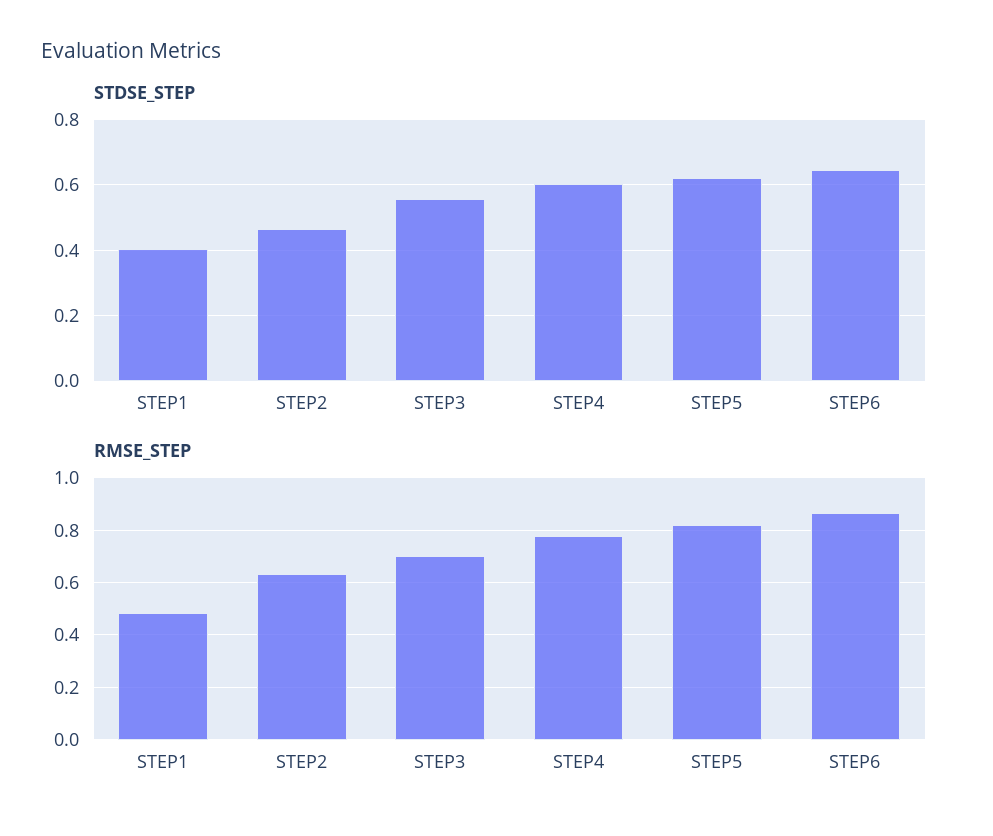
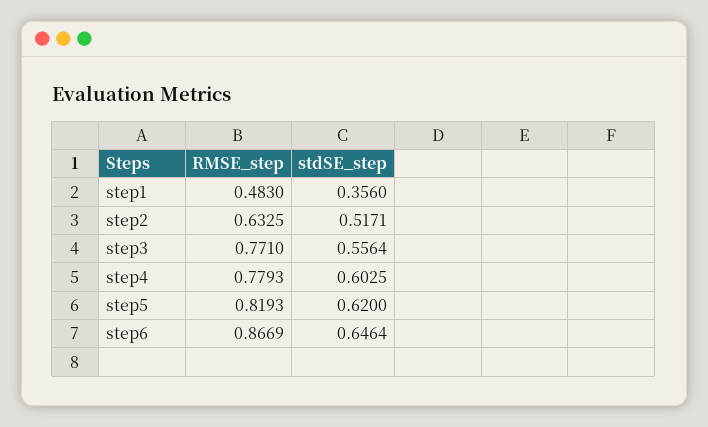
  {
    "STDSE_STEP": {
-     "STEP1": 0.4,
+     "STEP1": 0.356,
-     "STEP2": 0.46,
+     "STEP2": 0.5171,
      "STEP3": 0.5564,
      "STEP4": 0.6025,
      "STEP5": 0.62,
      "STEP6": 0.6464
    },
    "RMSE_STEP": {
      "STEP1": 0.483,
      "STEP2": 0.6325,
-     "STEP3": 0.7,
+     "STEP3": 0.771,
      "STEP4": 0.7793,
      "STEP5": 0.8193,
      "STEP6": 0.8669
    }
  }

